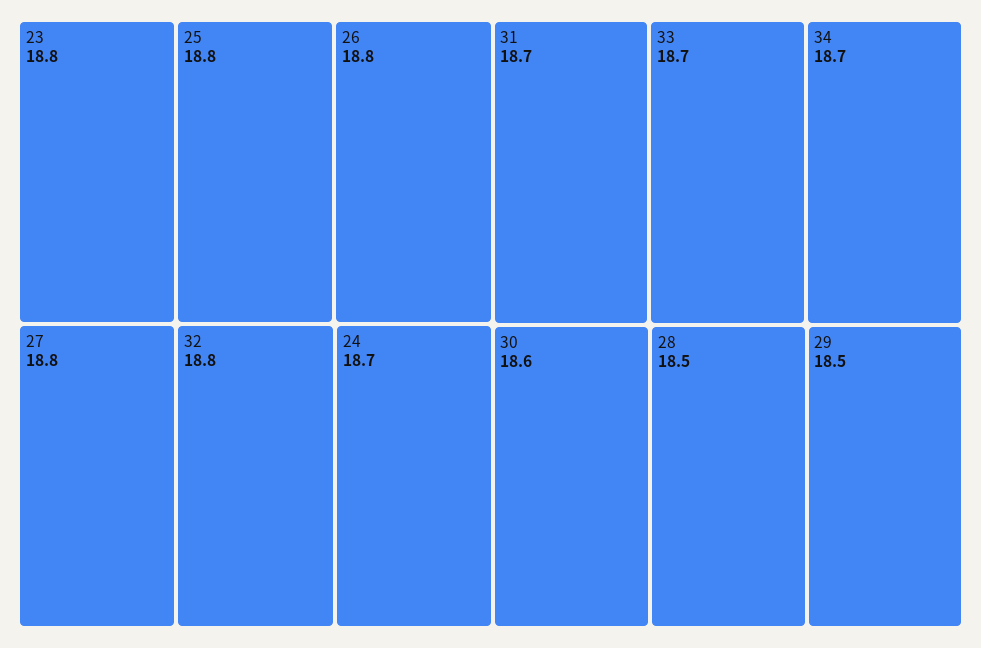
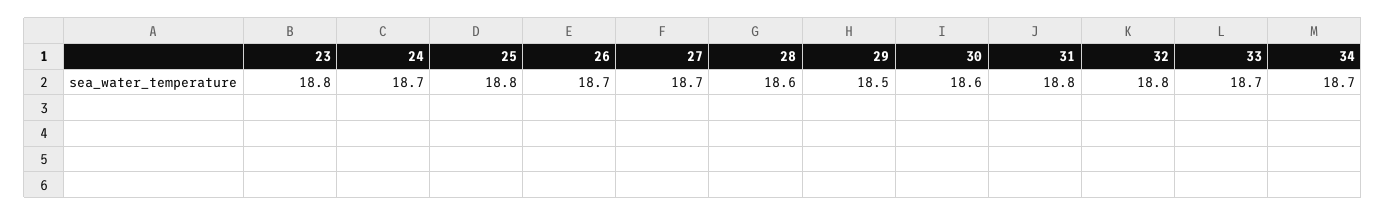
  {
    "23": 18.8,
    "25": 18.8,
-   "26": 18.8,
+   "26": 18.7,
-   "27": 18.8,
+   "27": 18.7,
    "32": 18.8,
    "24": 18.7,
-   "31": 18.7,
+   "31": 18.8,
    "33": 18.7,
    "34": 18.7,
    "30": 18.6,
-   "28": 18.5,
+   "28": 18.6,
    "29": 18.5
  }

